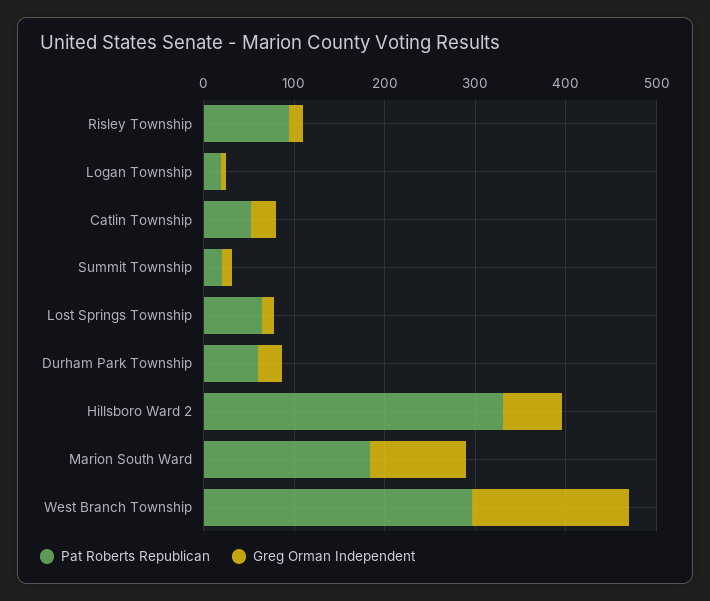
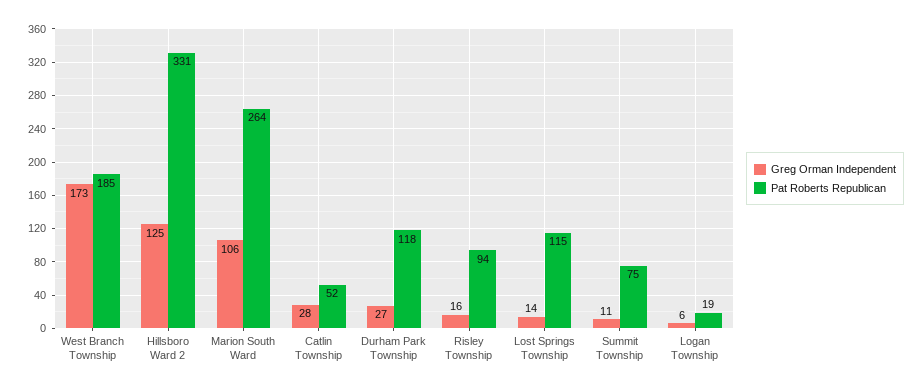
  {
    "Pat Roberts Republican": {
      "Risley Township": 94,
      "Logan Township": 19,
      "Catlin Township": 52,
-     "Summit Township": 20,
+     "Summit Township": 75,
-     "Lost Springs Township": 60,
+     "Lost Springs Township": 115,
-     "Durham Park Township": 60,
+     "Durham Park Township": 118,
      "Hillsboro Ward 2": 331,
-     "Marion South Ward": 180,
+     "Marion South Ward": 264,
-     "West Branch Township": 300
+     "West Branch Township": 185
    },
    "Greg Orman Independent": {
      "Risley Township": 16,
      "Logan Township": 6,
      "Catlin Township": 28,
      "Summit Township": 11,
      "Lost Springs Township": 14,
      "Durham Park Township": 27,
-     "Hillsboro Ward 2": 60,
+     "Hillsboro Ward 2": 125,
      "Marion South Ward": 106,
      "West Branch Township": 173
    }
  }

